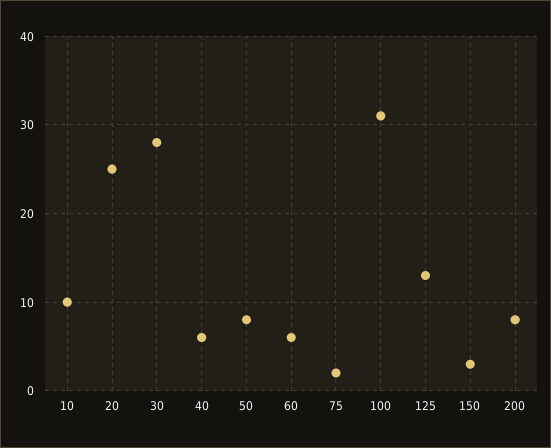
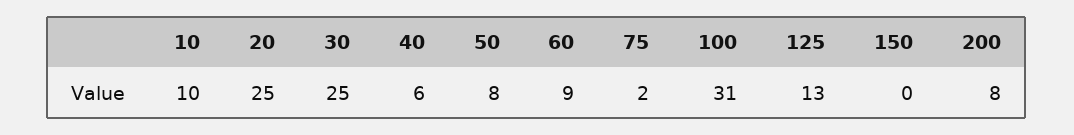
  {
    "10": 10,
    "20": 25,
-   "30": 28,
+   "30": 25,
    "40": 6,
    "50": 8,
-   "60": 6,
+   "60": 9,
    "75": 2,
    "100": 31,
    "125": 13,
-   "150": 3,
+   "150": 0,
    "200": 8
  }

